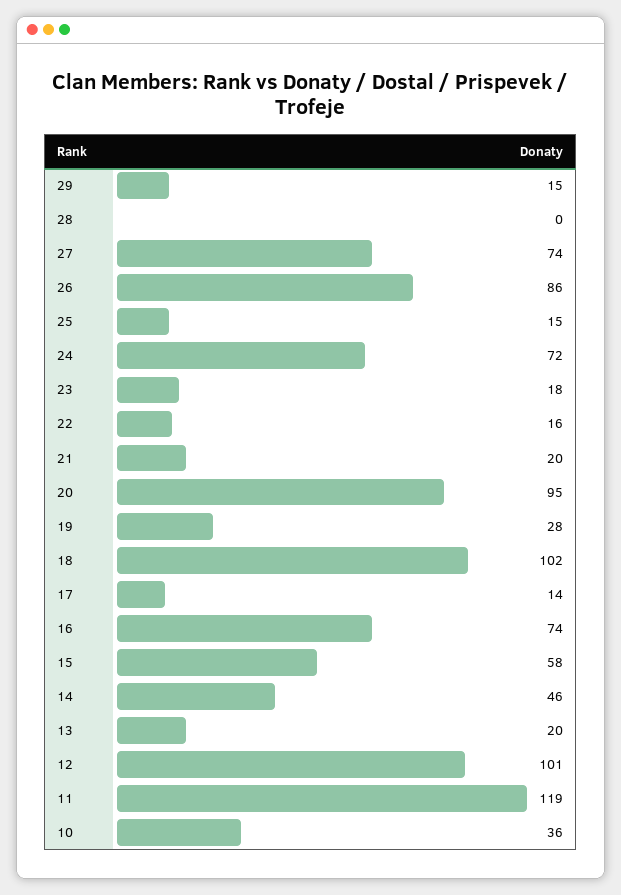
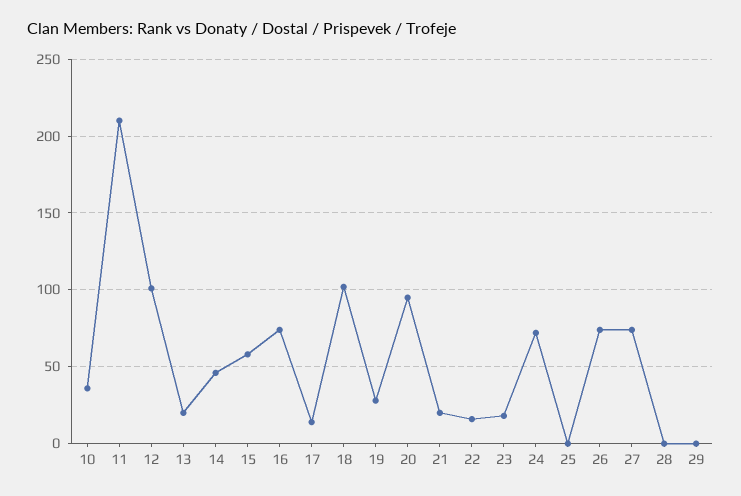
  {
-   "29": 15,
+   "29": 0,
    "28": 0,
    "27": 74,
-   "26": 86,
+   "26": 75,
-   "25": 15,
+   "25": 0,
    "24": 72,
    "23": 18,
    "22": 16,
    "21": 20,
    "20": 95,
    "19": 28,
    "18": 102,
    "17": 14,
    "16": 74,
    "15": 58,
    "14": 46,
    "13": 20,
    "12": 101,
-   "11": 119,
+   "11": 210,
    "10": 36
  }

